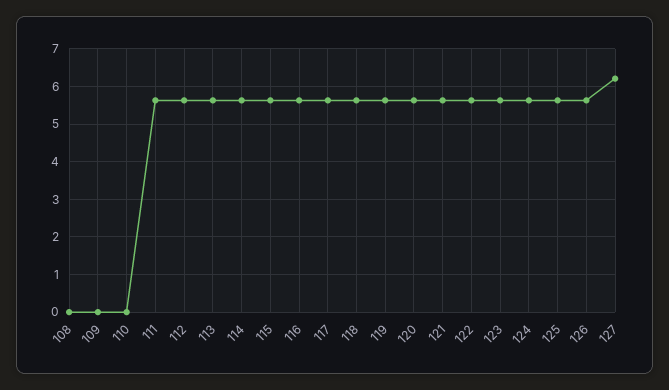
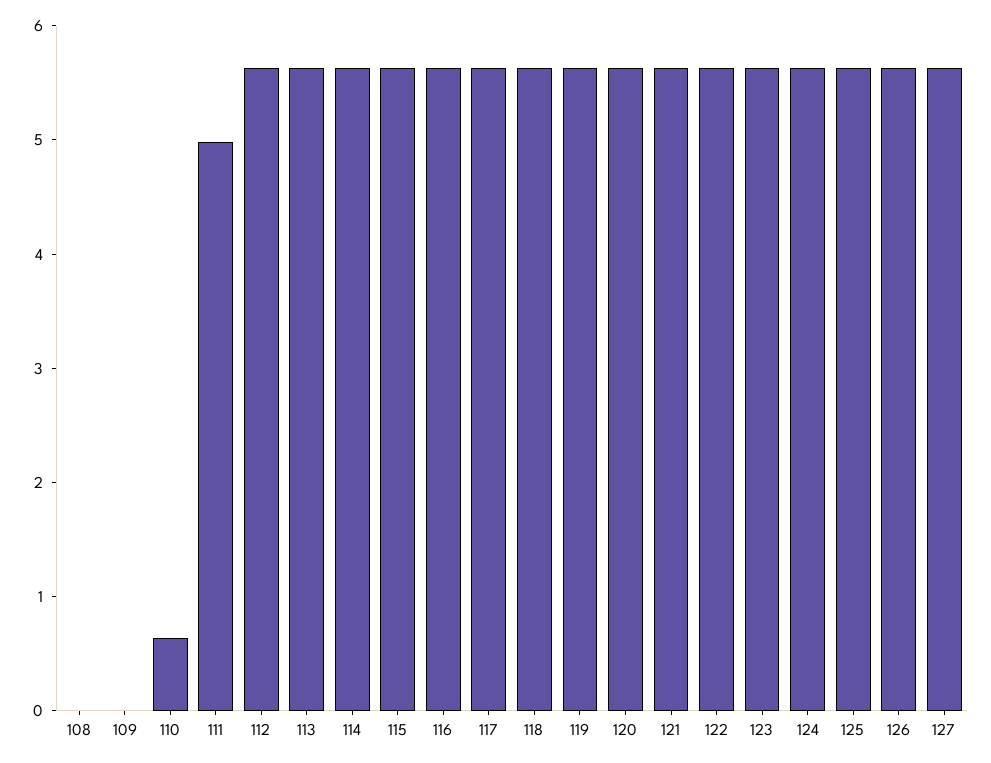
  {
    "108": 0,
    "109": 0,
-   "110": 0,
+   "110": 0.6,
-   "111": 5.6,
+   "111": 5,
    "112": 5.6,
    "113": 5.6,
    "114": 5.6,
    "115": 5.6,
    "116": 5.6,
    "117": 5.6,
    "118": 5.6,
    "119": 5.6,
    "120": 5.6,
    "121": 5.6,
    "122": 5.6,
    "123": 5.6,
    "124": 5.6,
    "125": 5.6,
    "126": 5.6,
-   "127": 6.2
+   "127": 5.6
  }

